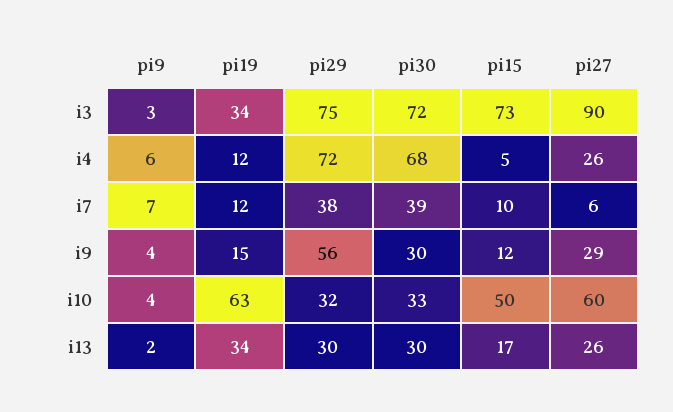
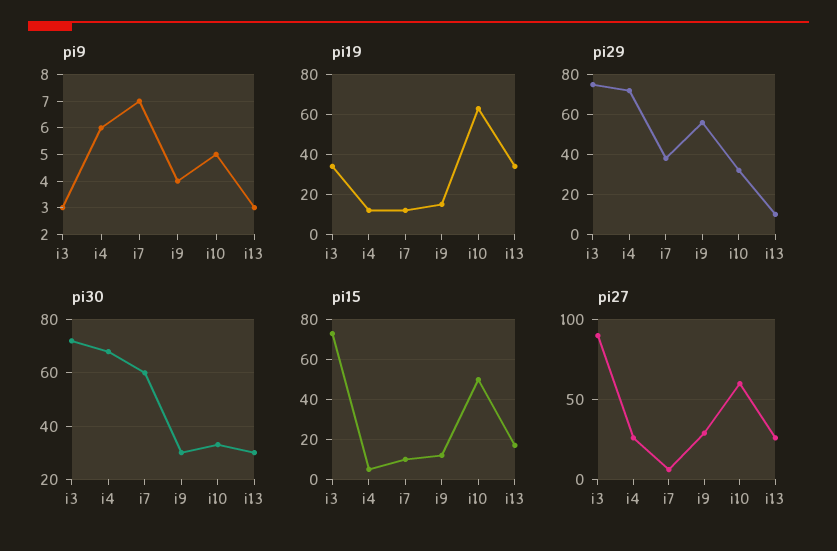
  {
    "pi9": {
      "i3": 3,
      "i4": 6,
      "i7": 7,
      "i9": 4,
-     "i10": 4,
+     "i10": 5,
-     "i13": 2
+     "i13": 3
    },
    "pi19": {
      "i3": 34,
      "i4": 12,
      "i7": 12,
      "i9": 15,
      "i10": 63,
      "i13": 34
    },
    "pi29": {
      "i3": 75,
      "i4": 72,
      "i7": 38,
      "i9": 56,
      "i10": 32,
-     "i13": 30
+     "i13": 10
    },
    "pi30": {
      "i3": 72,
      "i4": 68,
-     "i7": 39,
+     "i7": 60,
      "i9": 30,
      "i10": 33,
      "i13": 30
    },
    "pi15": {
      "i3": 73,
      "i4": 5,
      "i7": 10,
      "i9": 12,
      "i10": 50,
      "i13": 17
    },
    "pi27": {
      "i3": 90,
      "i4": 26,
      "i7": 6,
      "i9": 29,
      "i10": 60,
      "i13": 26
    }
  }

